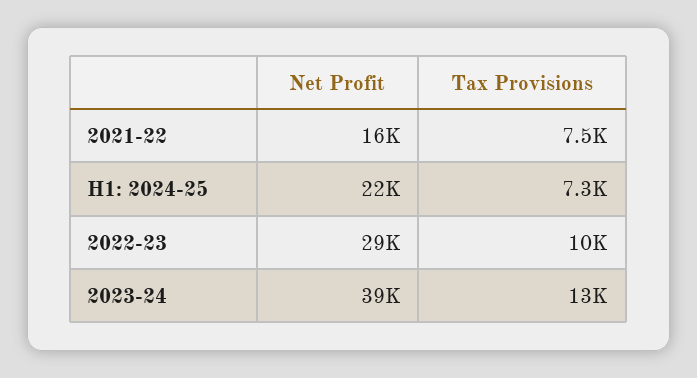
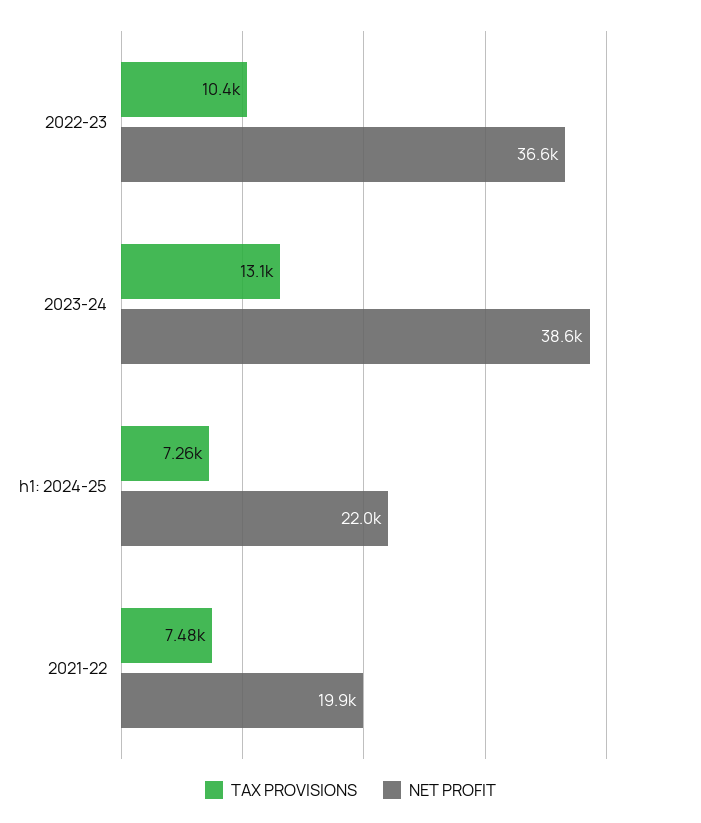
  {
    "Net Profit": {
-     "2021-22": 16000,
+     "2021-22": 19900,
      "H1: 2024-25": 22000,
-     "2022-23": 29000,
+     "2022-23": 36600,
      "2023-24": 38600
    },
    "Tax Provisions": {
      "2021-22": 7480,
      "H1: 2024-25": 7260,
      "2022-23": 10400,
      "2023-24": 13100
    }
  }

